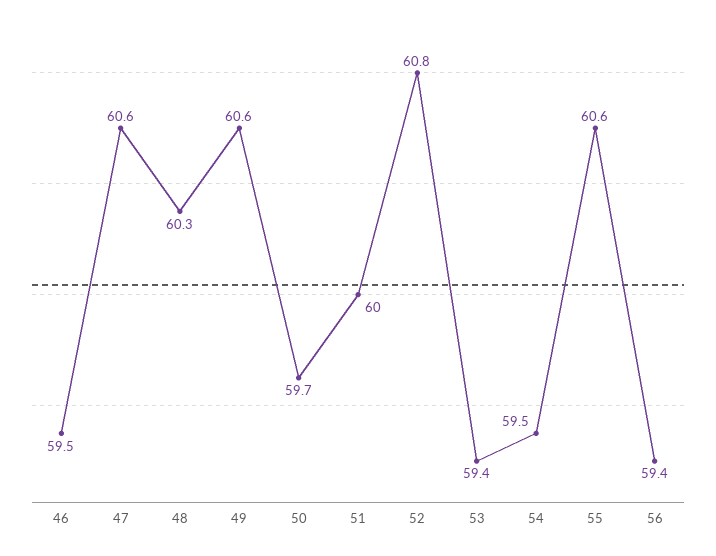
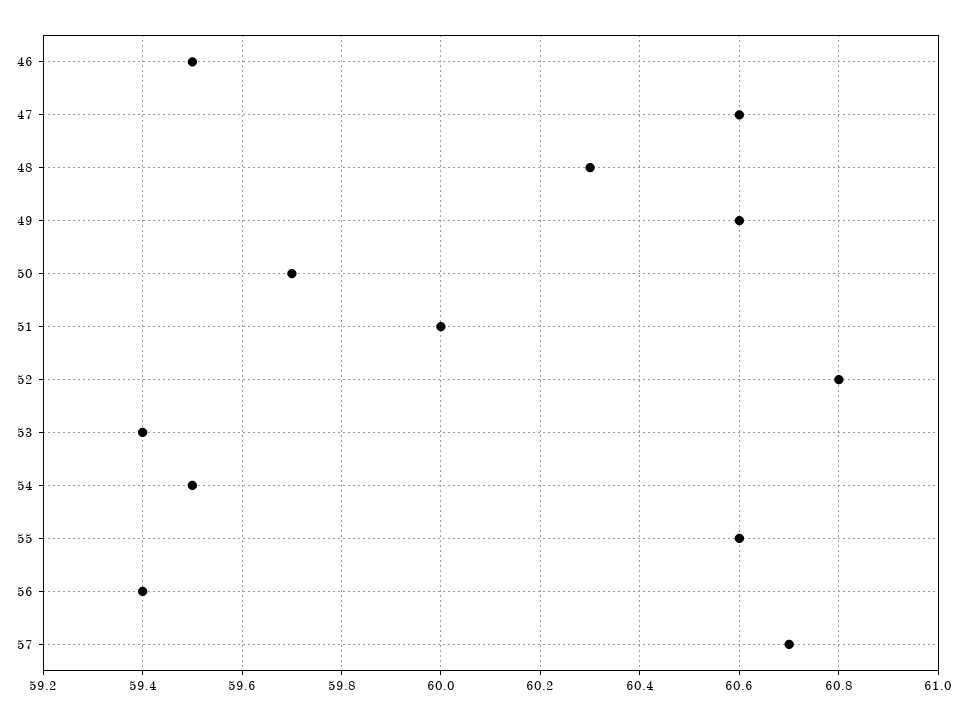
  {
    "46": 59.5,
    "47": 60.6,
    "48": 60.3,
    "49": 60.6,
    "50": 59.7,
    "51": 60,
    "52": 60.8,
    "53": 59.4,
    "54": 59.5,
    "55": 60.6,
-   "56": 59.4
+   "56": 59.4,
+   "57": 60.7
  }

